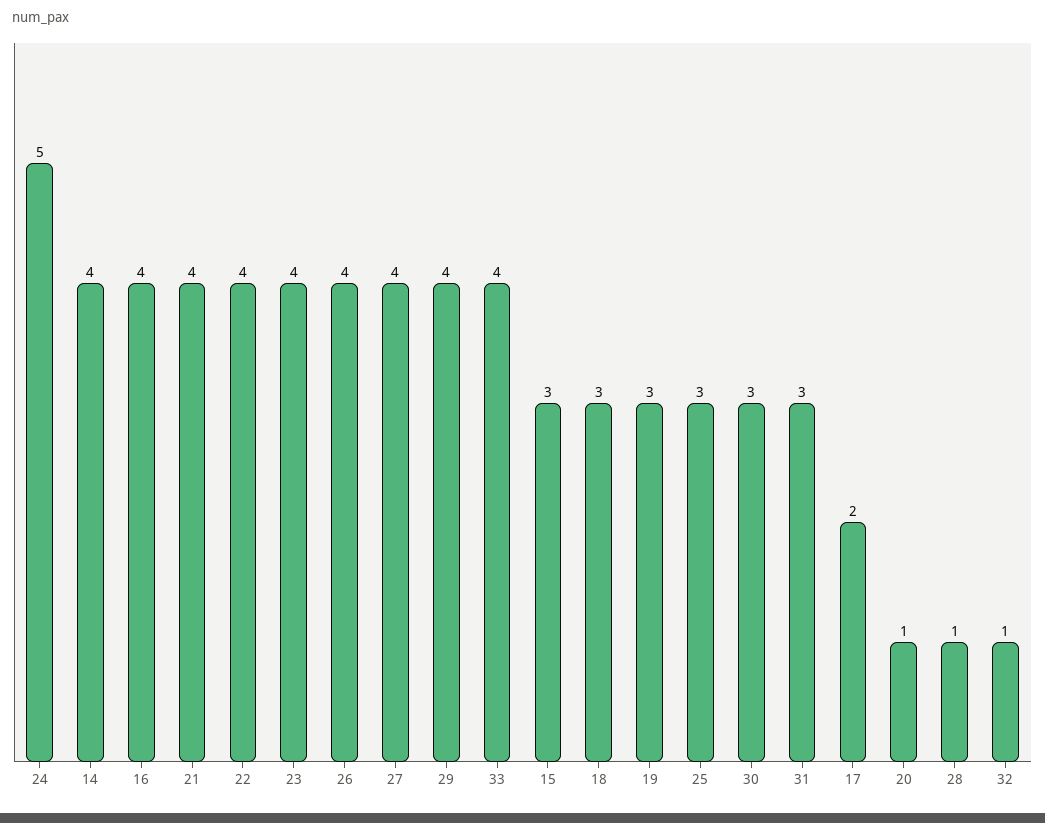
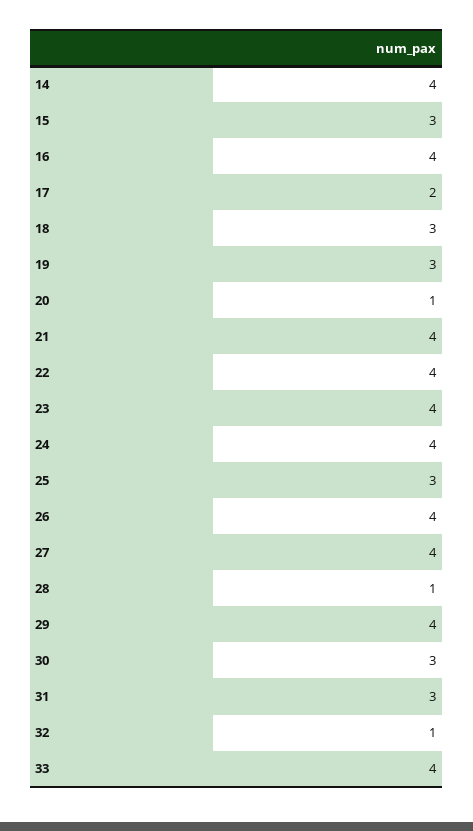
  {
-   "24": 5,
+   "24": 4,
    "14": 4,
    "16": 4,
    "21": 4,
    "22": 4,
    "23": 4,
    "26": 4,
    "27": 4,
    "29": 4,
    "33": 4,
    "15": 3,
    "18": 3,
    "19": 3,
    "25": 3,
    "30": 3,
    "31": 3,
    "17": 2,
    "20": 1,
    "28": 1,
    "32": 1
  }

